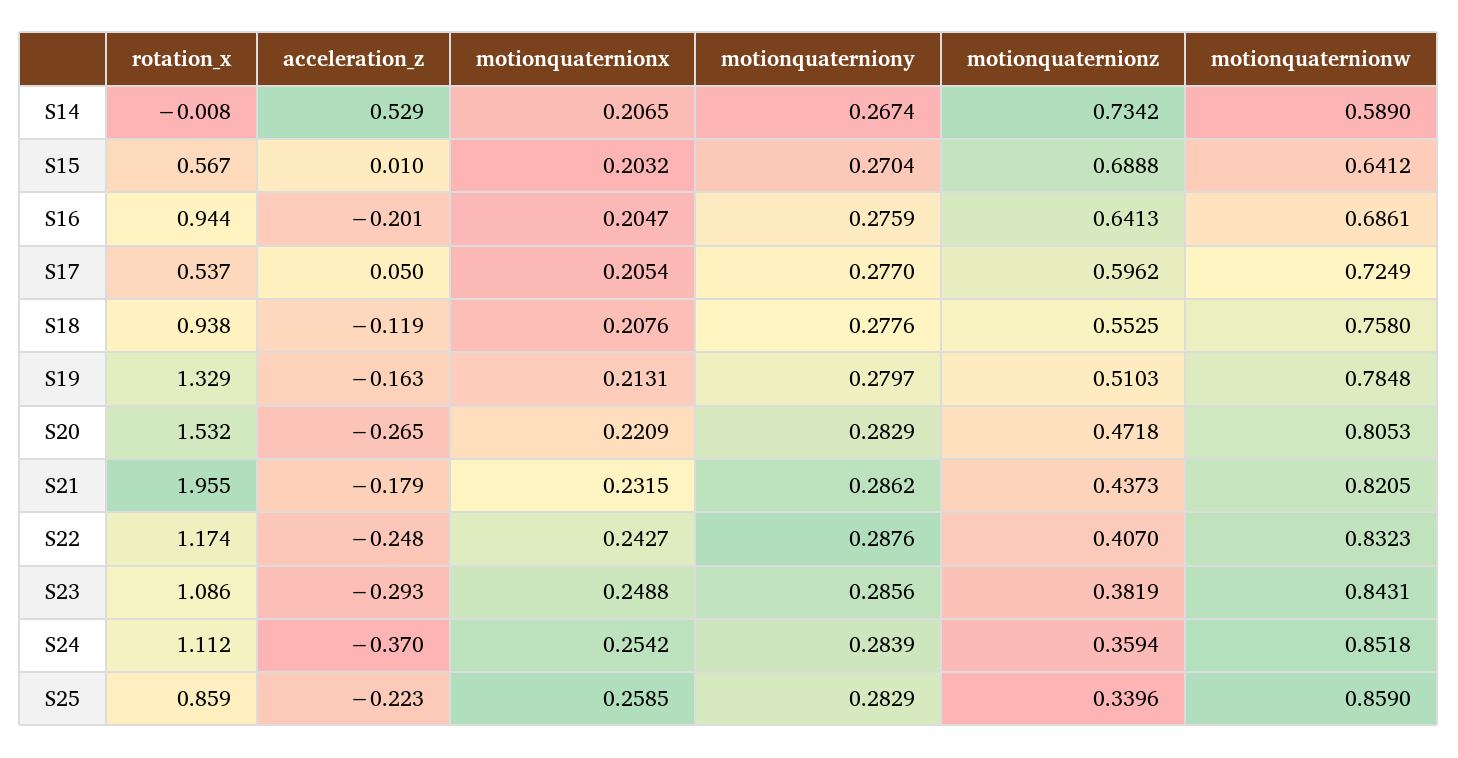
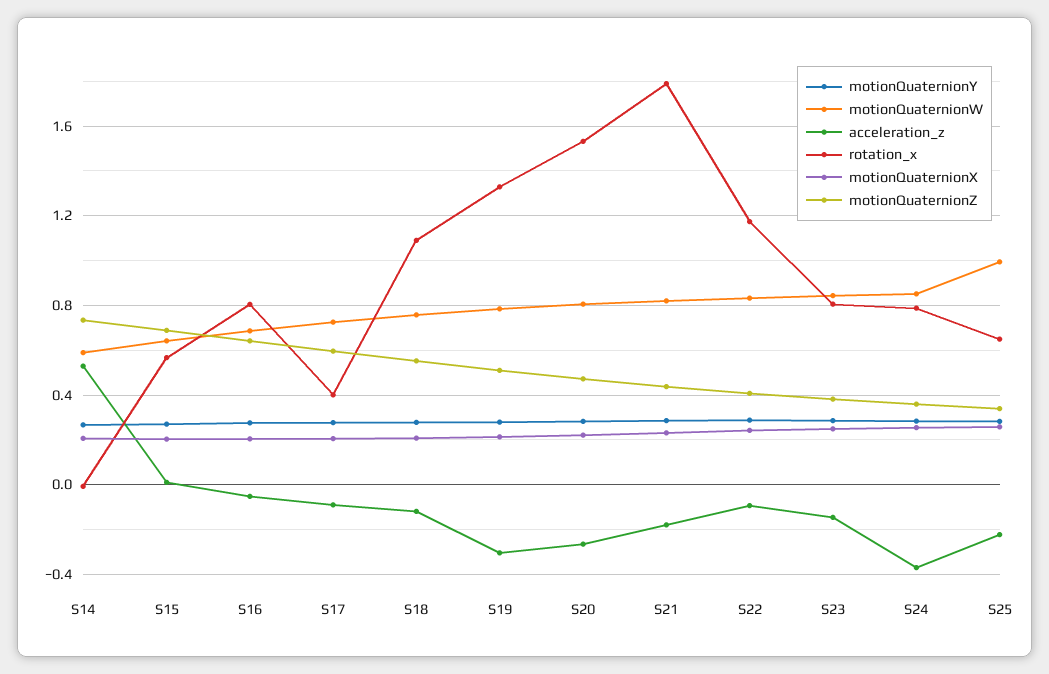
  {
    "rotation_x": {
      "S14": -0.008,
      "S15": 0.567,
-     "S16": 0.944,
+     "S16": 0.8,
-     "S17": 0.537,
+     "S17": 0.4,
-     "S18": 0.938,
+     "S18": 1.1,
      "S19": 1.329,
      "S20": 1.532,
-     "S21": 1.955,
+     "S21": 1.8,
      "S22": 1.174,
-     "S23": 1.086,
+     "S23": 0.8,
-     "S24": 1.112,
+     "S24": 0.8,
-     "S25": 0.859
+     "S25": 0.65
    },
    "acceleration_z": {
      "S14": 0.529,
      "S15": 0.01,
-     "S16": -0.201,
+     "S16": -0.05,
-     "S17": 0.05,
+     "S17": -0.1,
      "S18": -0.119,
-     "S19": -0.163,
+     "S19": -0.3,
      "S20": -0.265,
      "S21": -0.179,
-     "S22": -0.248,
+     "S22": -0.1,
-     "S23": -0.293,
+     "S23": -0.15,
      "S24": -0.37,
      "S25": -0.223
    },
    "motionquaternionx": {
      "S14": 0.2065,
      "S15": 0.2032,
      "S16": 0.2047,
      "S17": 0.2054,
      "S18": 0.2076,
      "S19": 0.2131,
      "S20": 0.2209,
      "S21": 0.2315,
      "S22": 0.2427,
      "S23": 0.2488,
      "S24": 0.2542,
      "S25": 0.2585
    },
    "motionquaterniony": {
      "S14": 0.2674,
      "S15": 0.2704,
      "S16": 0.2759,
      "S17": 0.277,
      "S18": 0.2776,
      "S19": 0.2797,
      "S20": 0.2829,
      "S21": 0.2862,
      "S22": 0.2876,
      "S23": 0.2856,
      "S24": 0.2839,
      "S25": 0.2829
    },
    "motionquaternionz": {
      "S14": 0.7342,
      "S15": 0.6888,
      "S16": 0.6413,
      "S17": 0.5962,
      "S18": 0.5525,
      "S19": 0.5103,
      "S20": 0.4718,
      "S21": 0.4373,
      "S22": 0.407,
      "S23": 0.3819,
      "S24": 0.3594,
      "S25": 0.3396
    },
    "motionquaternionw": {
      "S14": 0.589,
      "S15": 0.6412,
      "S16": 0.6861,
      "S17": 0.7249,
      "S18": 0.758,
      "S19": 0.7848,
      "S20": 0.8053,
      "S21": 0.8205,
      "S22": 0.8323,
      "S23": 0.8431,
      "S24": 0.8518,
-     "S25": 0.859
+     "S25": 1
    }
  }

